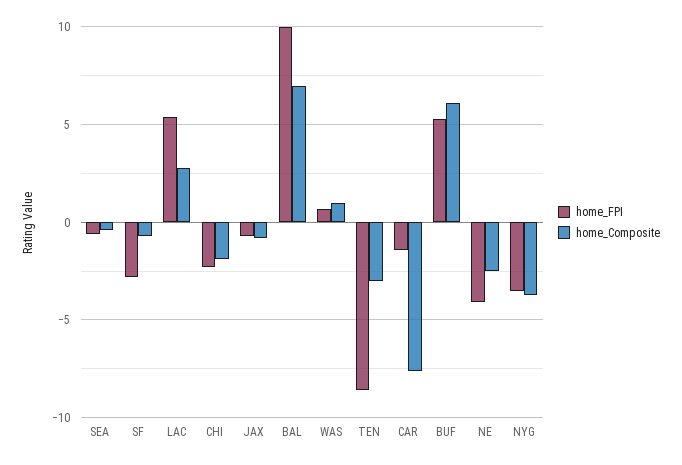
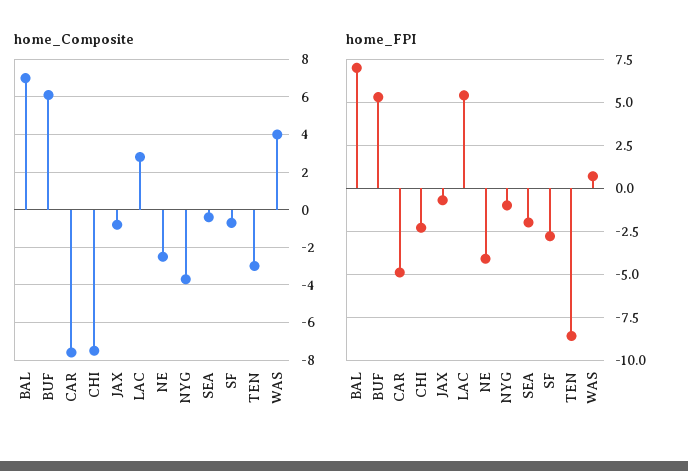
  {
    "home_FPI": {
-     "SEA": -0.5,
+     "SEA": -2,
      "SF": -3,
      "LAC": 5.5,
      "CHI": -2.5,
      "JAX": -0.5,
-     "BAL": 10,
+     "BAL": 7,
      "WAS": 0.5,
      "TEN": -8.5,
-     "CAR": -1.5,
+     "CAR": -5,
      "BUF": 5.5,
      "NE": -4,
-     "NYG": -3.5
+     "NYG": -1
    },
    "home_Composite": {
      "SEA": -0.5,
      "SF": -0.5,
      "LAC": 3,
-     "CHI": -2,
+     "CHI": -7.5,
      "JAX": -1,
      "BAL": 7,
-     "WAS": 1,
+     "WAS": 4,
      "TEN": -3,
      "CAR": -7.5,
      "BUF": 6,
      "NE": -2.5,
      "NYG": -3.5
    }
  }

